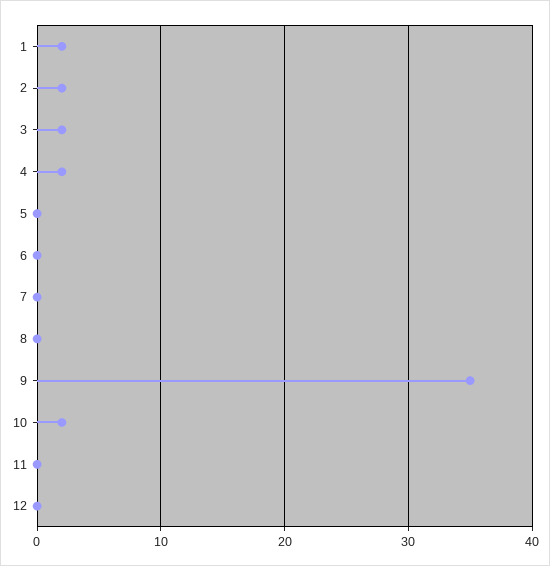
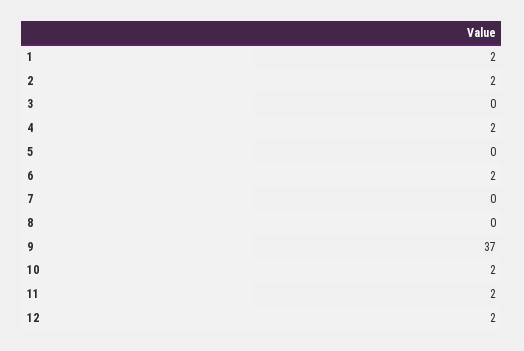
  {
    "1": 2,
    "2": 2,
-   "3": 2,
+   "3": 0,
    "4": 2,
    "5": 0,
-   "6": 0,
+   "6": 2,
    "7": 0,
    "8": 0,
-   "9": 35,
+   "9": 37,
    "10": 2,
-   "11": 0,
+   "11": 2,
-   "12": 0
+   "12": 2
  }

